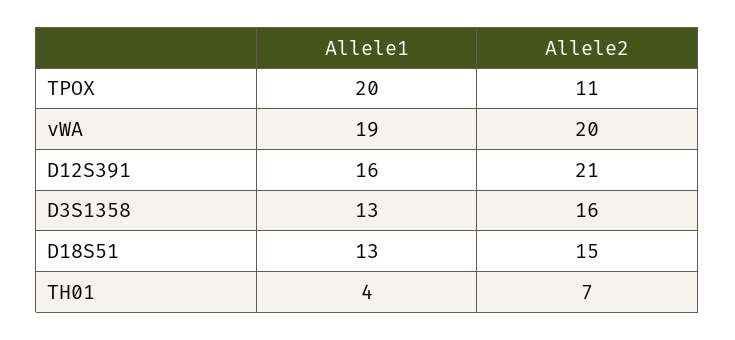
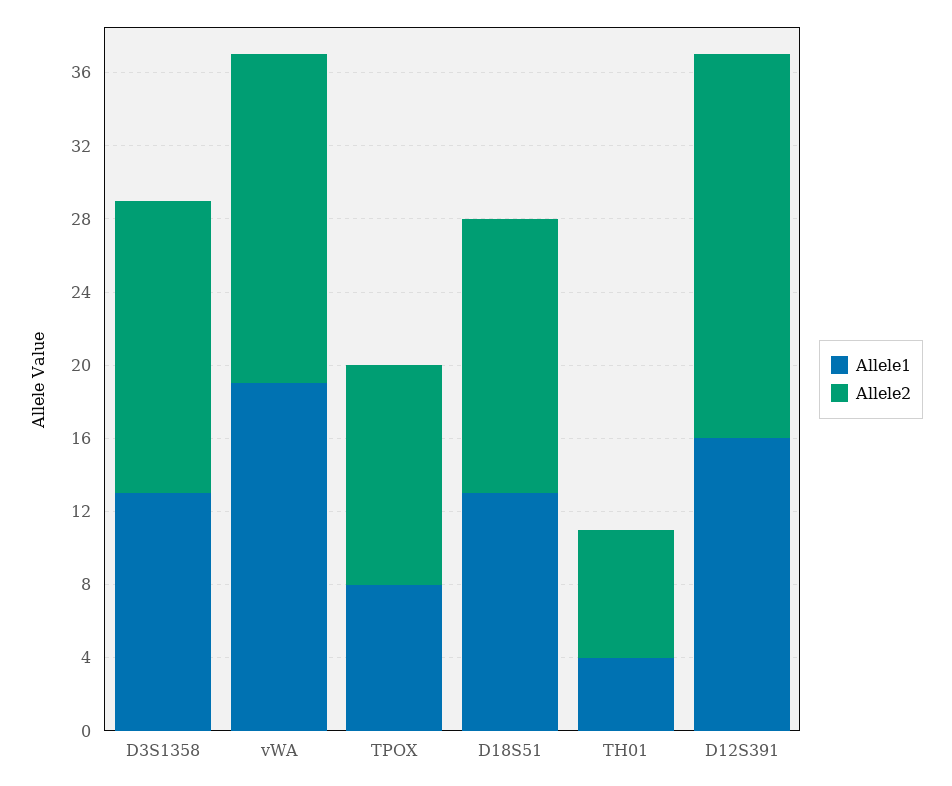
  {
    "Allele1": {
-     "TPOX": 20,
+     "TPOX": 8,
      "vWA": 19,
      "D12S391": 16,
      "D3S1358": 13,
      "D18S51": 13,
      "TH01": 4
    },
    "Allele2": {
-     "TPOX": 11,
+     "TPOX": 12,
-     "vWA": 20,
+     "vWA": 18,
      "D12S391": 21,
      "D3S1358": 16,
      "D18S51": 15,
      "TH01": 7
    }
  }

